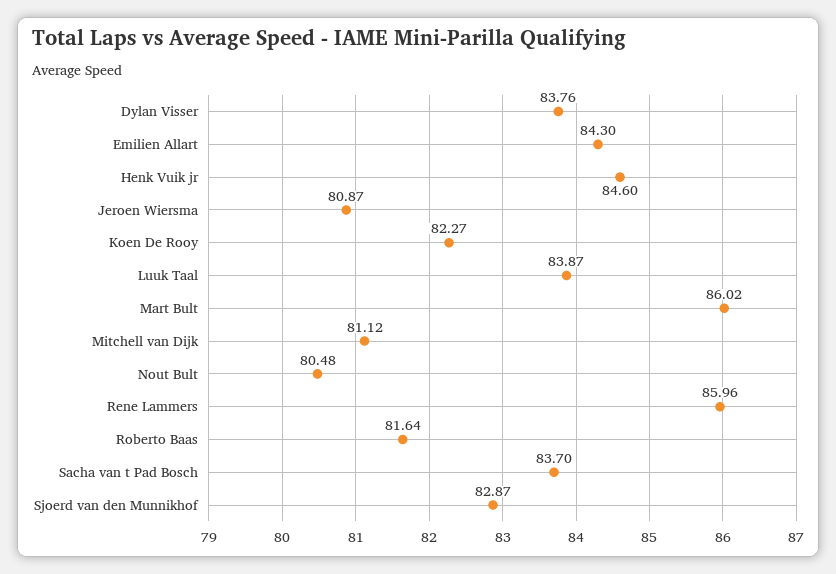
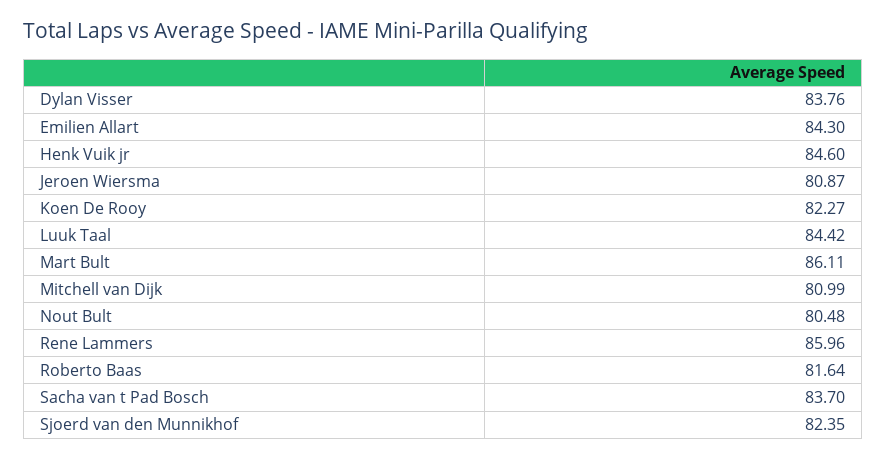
  {
    "Dylan Visser": 83.76,
    "Emilien Allart": 84.3,
    "Henk Vuik jr": 84.6,
    "Jeroen Wiersma": 80.87,
    "Koen De Rooy": 82.27,
-   "Luuk Taal": 83.87,
+   "Luuk Taal": 84.42,
-   "Mart Bult": 86.02,
+   "Mart Bult": 86.11,
-   "Mitchell van Dijk": 81.12,
+   "Mitchell van Dijk": 80.99,
    "Nout Bult": 80.48,
    "Rene Lammers": 85.96,
    "Roberto Baas": 81.64,
    "Sacha van t Pad Bosch": 83.7,
-   "Sjoerd van den Munnikhof": 82.87
+   "Sjoerd van den Munnikhof": 82.35
  }

